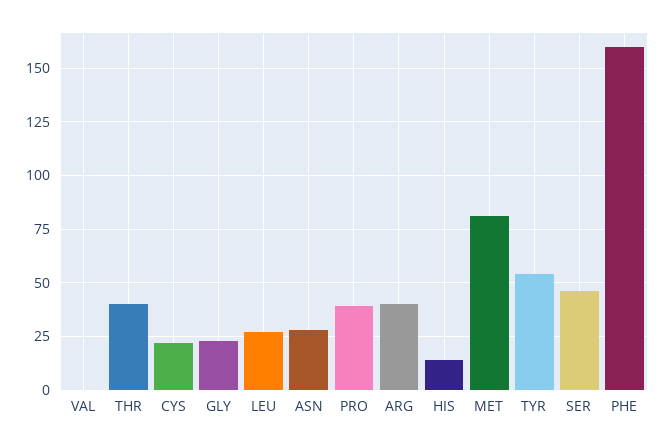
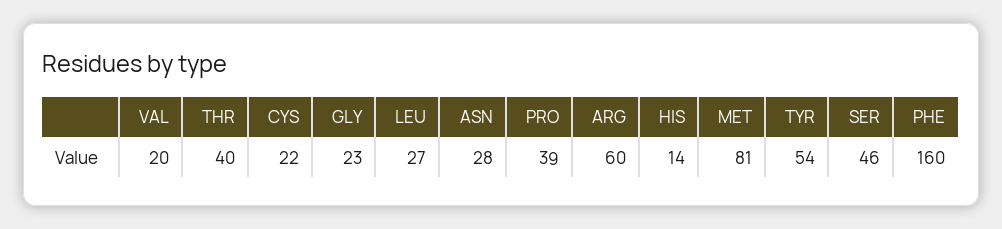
  {
-   "VAL": 0,
+   "VAL": 20,
    "THR": 40,
    "CYS": 22,
    "GLY": 23,
    "LEU": 27,
    "ASN": 28,
    "PRO": 39,
-   "ARG": 40,
+   "ARG": 60,
    "HIS": 14,
    "MET": 81,
    "TYR": 54,
    "SER": 46,
    "PHE": 160
  }

